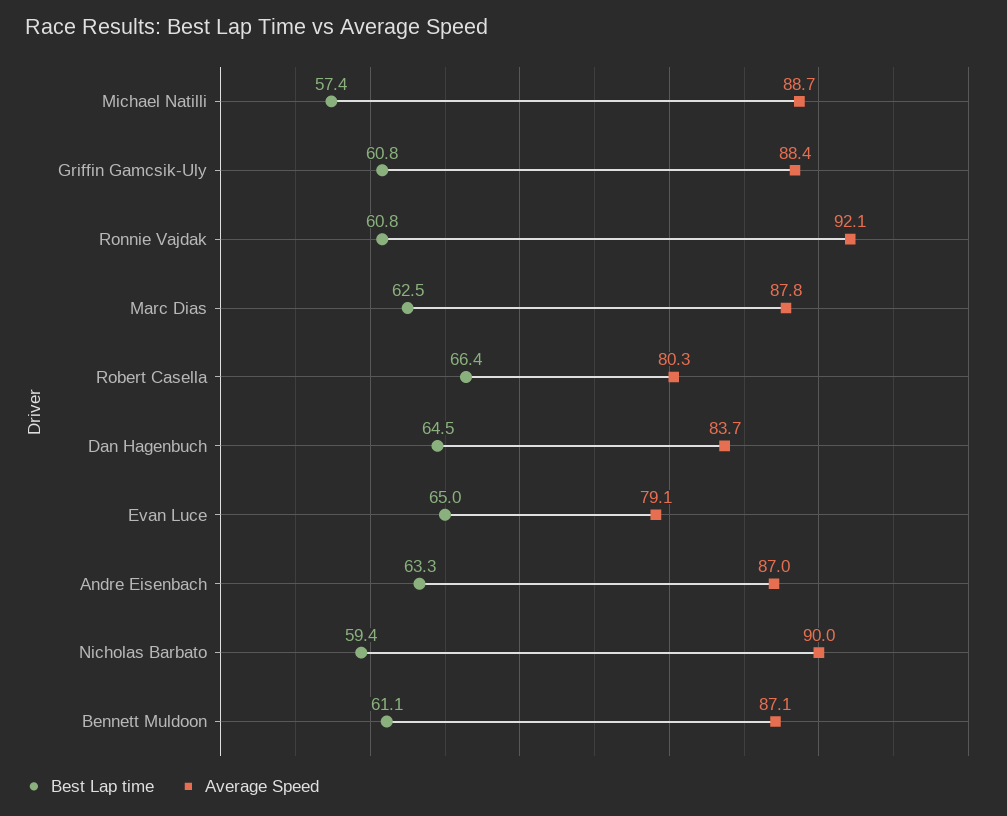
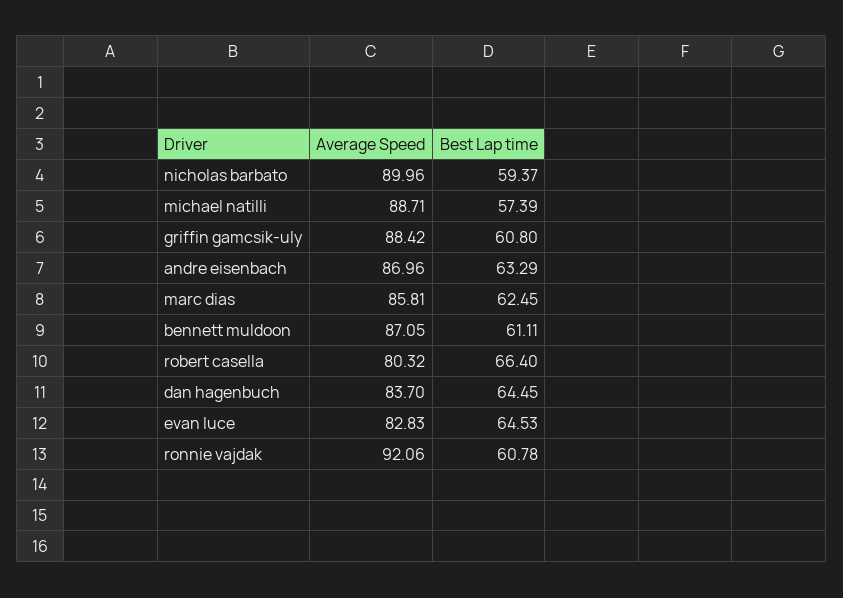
  {
    "Best Lap time": {
      "Michael Natilli": 57.39,
      "Griffin Gamcsik-Uly": 60.8,
      "Ronnie Vajdak": 60.78,
      "Marc Dias": 62.45,
      "Robert Casella": 66.4,
      "Dan Hagenbuch": 64.45,
-     "Evan Luce": 65,
+     "Evan Luce": 64.53,
      "Andre Eisenbach": 63.29,
      "Nicholas Barbato": 59.37,
      "Bennett Muldoon": 61.11
    },
    "Average Speed": {
      "Michael Natilli": 88.71,
      "Griffin Gamcsik-Uly": 88.42,
      "Ronnie Vajdak": 92.06,
-     "Marc Dias": 87.8,
+     "Marc Dias": 85.81,
      "Robert Casella": 80.32,
      "Dan Hagenbuch": 83.7,
-     "Evan Luce": 79.1,
+     "Evan Luce": 82.83,
      "Andre Eisenbach": 86.96,
      "Nicholas Barbato": 89.96,
      "Bennett Muldoon": 87.05
    }
  }

